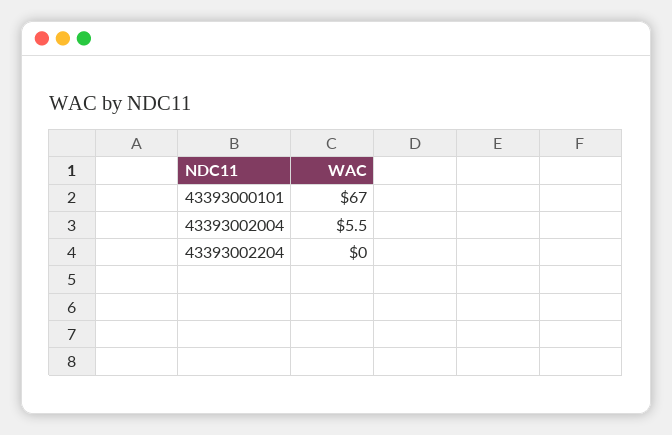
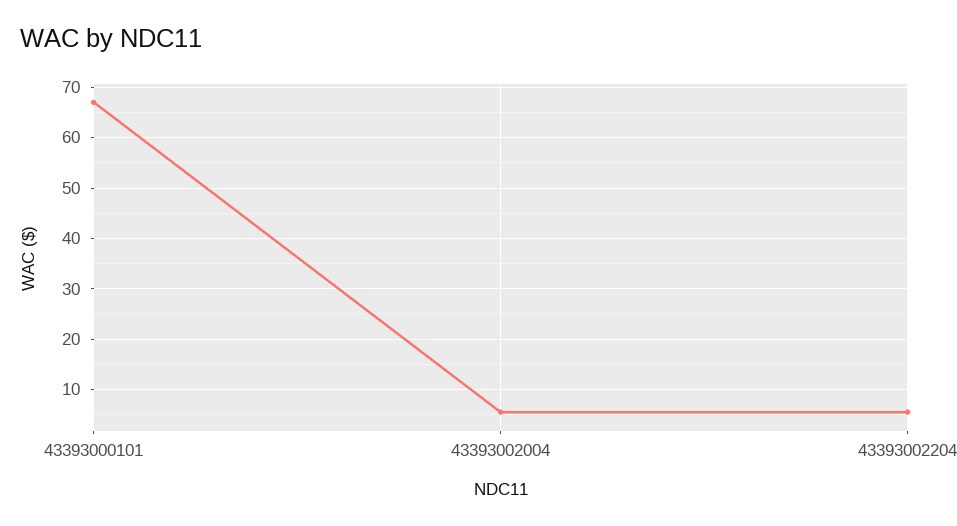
  {
    "43393000101": 67,
    "43393002004": 5.5,
-   "43393002204": 0
+   "43393002204": 6
  }

